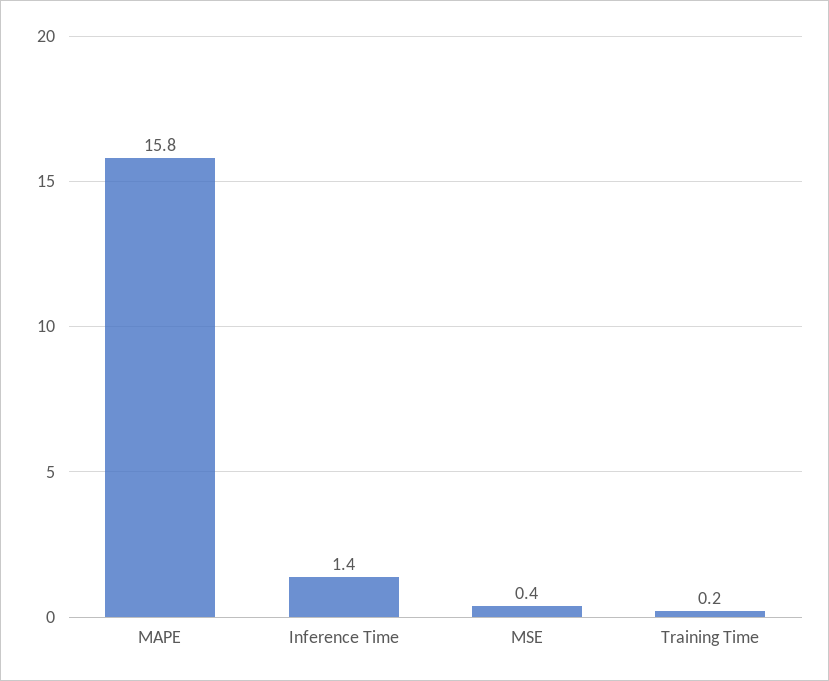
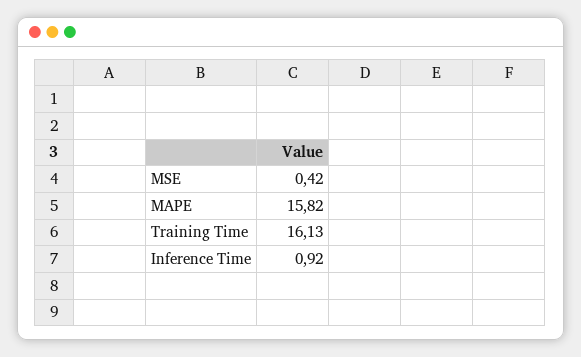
  {
    "MAPE": 15.82,
-   "Inference Time": 1.4,
+   "Inference Time": 0.92,
    "MSE": 0.42,
-   "Training Time": 0.2
+   "Training Time": 16.13
  }

